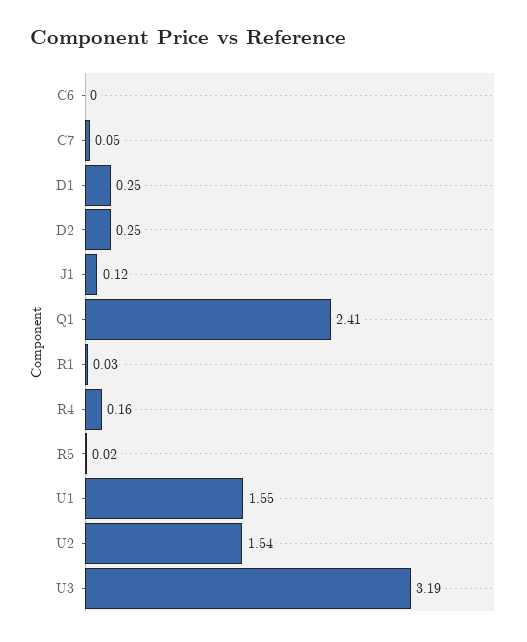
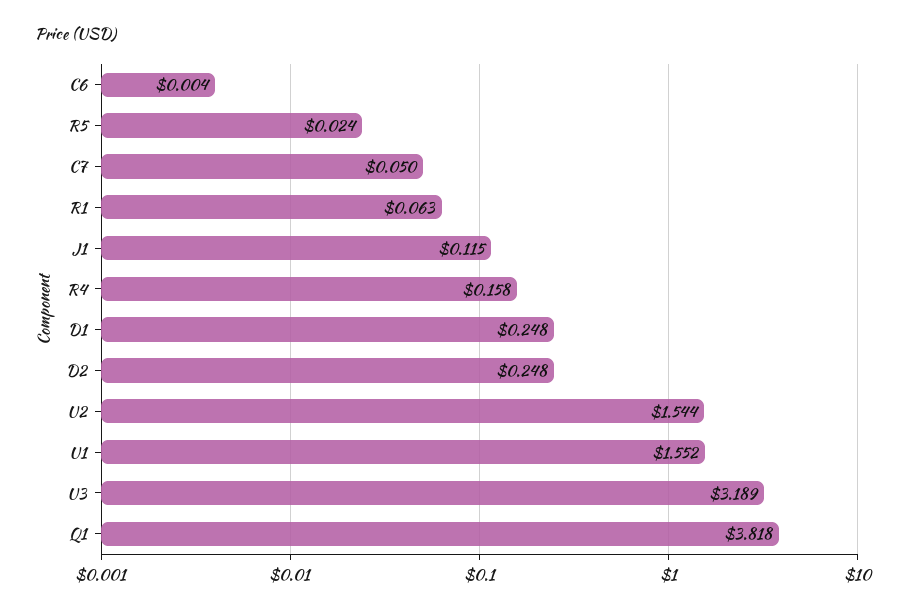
  {
    "C6": 0.004,
    "C7": 0.05,
    "D1": 0.248,
    "D2": 0.248,
    "J1": 0.115,
-   "Q1": 2.41,
+   "Q1": 3.818,
-   "R1": 0.03,
+   "R1": 0.063,
    "R4": 0.158,
    "R5": 0.024,
    "U1": 1.552,
    "U2": 1.544,
    "U3": 3.189
  }

